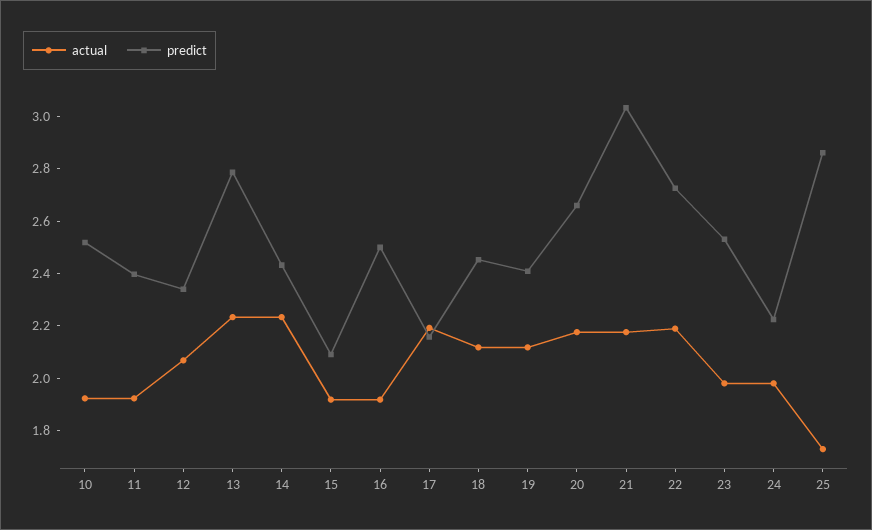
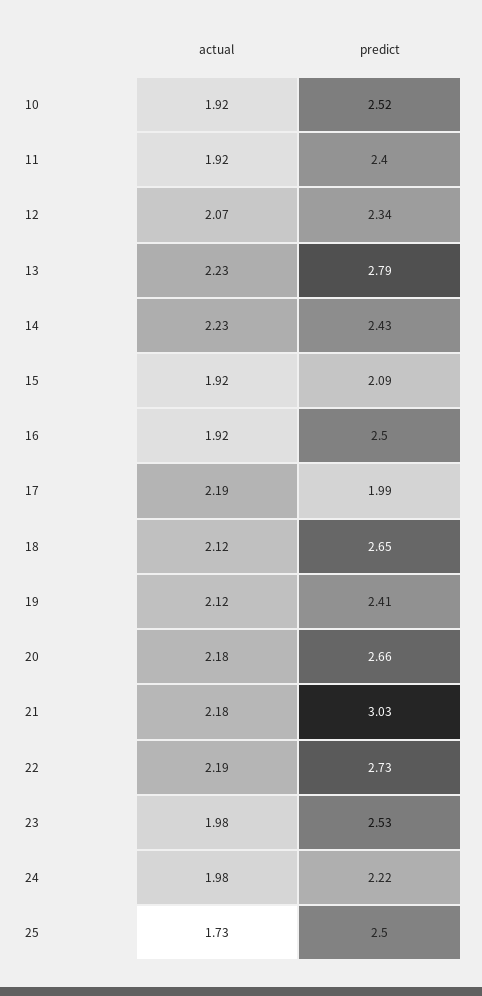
  {
    "actual": {
      "10": 1.92,
      "11": 1.92,
      "12": 2.07,
      "13": 2.23,
      "14": 2.23,
      "15": 1.92,
      "16": 1.92,
      "17": 2.19,
      "18": 2.12,
      "19": 2.12,
      "20": 2.18,
      "21": 2.18,
      "22": 2.19,
      "23": 1.98,
      "24": 1.98,
      "25": 1.73
    },
    "predict": {
      "10": 2.52,
      "11": 2.4,
      "12": 2.34,
      "13": 2.79,
      "14": 2.43,
      "15": 2.09,
      "16": 2.5,
-     "17": 2.15,
+     "17": 1.99,
-     "18": 2.45,
+     "18": 2.65,
      "19": 2.41,
      "20": 2.66,
      "21": 3.03,
      "22": 2.73,
      "23": 2.53,
      "24": 2.22,
-     "25": 2.85
+     "25": 2.5
    }
  }

